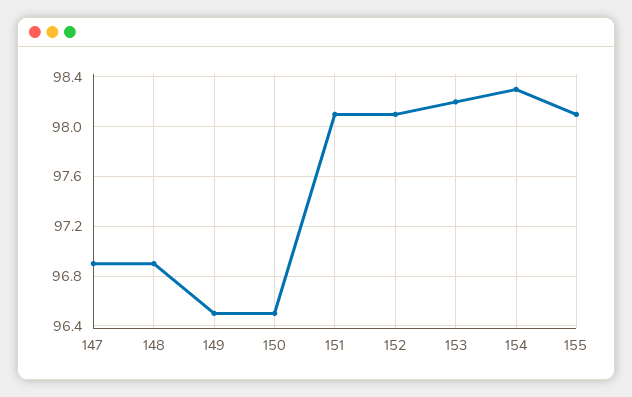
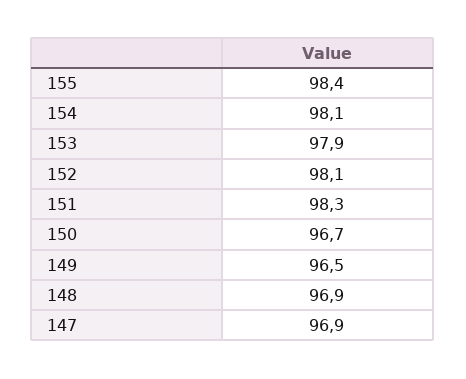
  {
    "147": 96.9,
    "148": 96.9,
    "149": 96.5,
-   "150": 96.5,
+   "150": 96.7,
-   "151": 98.1,
+   "151": 98.3,
    "152": 98.1,
-   "153": 98.2,
+   "153": 97.9,
-   "154": 98.3,
+   "154": 98.1,
-   "155": 98.1
+   "155": 98.4
  }

